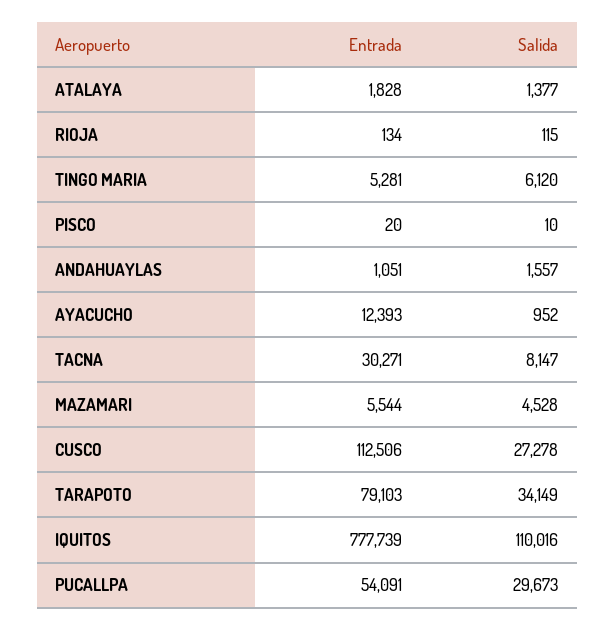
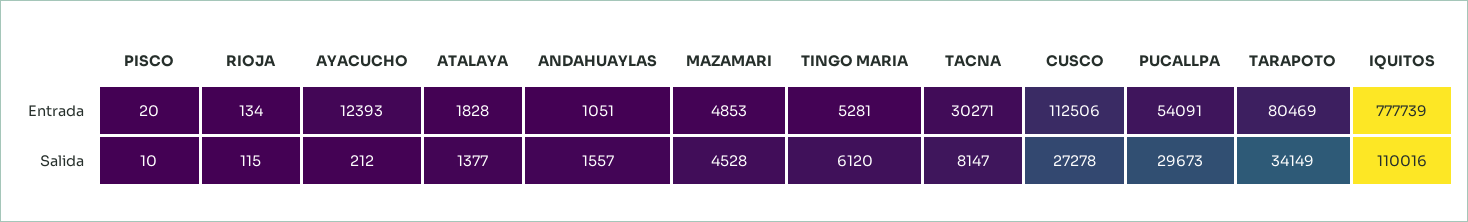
  {
    "Entrada": {
      "ATALAYA": 1828,
      "RIOJA": 134,
      "TINGO MARIA": 5281,
      "PISCO": 20,
      "ANDAHUAYLAS": 1051,
      "AYACUCHO": 12393,
      "TACNA": 30271,
-     "MAZAMARI": 5544,
+     "MAZAMARI": 4853,
      "CUSCO": 112506,
-     "TARAPOTO": 79103,
+     "TARAPOTO": 80469,
      "IQUITOS": 777739,
      "PUCALLPA": 54091
    },
    "Salida": {
      "ATALAYA": 1377,
      "RIOJA": 115,
      "TINGO MARIA": 6120,
      "PISCO": 10,
      "ANDAHUAYLAS": 1557,
-     "AYACUCHO": 952,
+     "AYACUCHO": 212,
      "TACNA": 8147,
      "MAZAMARI": 4528,
      "CUSCO": 27278,
      "TARAPOTO": 34149,
      "IQUITOS": 110016,
      "PUCALLPA": 29673
    }
  }

